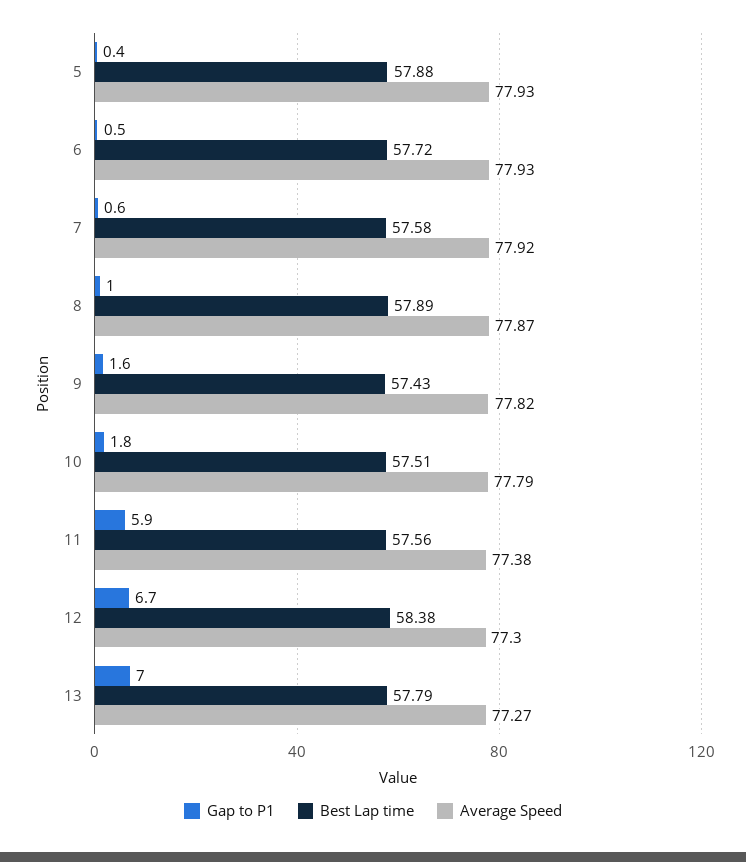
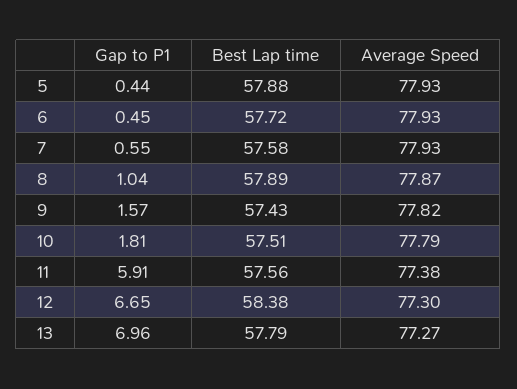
  {
    "Gap to P1": {
      "5": 0.44,
      "6": 0.45,
      "7": 0.55,
      "8": 1.04,
      "9": 1.57,
      "10": 1.81,
      "11": 5.91,
      "12": 6.65,
      "13": 6.96
    },
    "Best Lap time": {
      "5": 57.88,
      "6": 57.72,
      "7": 57.58,
      "8": 57.89,
      "9": 57.43,
      "10": 57.51,
      "11": 57.56,
      "12": 58.38,
      "13": 57.79
    },
    "Average Speed": {
      "5": 77.93,
      "6": 77.93,
-     "7": 77.92,
+     "7": 77.93,
      "8": 77.87,
      "9": 77.82,
      "10": 77.79,
      "11": 77.38,
      "12": 77.3,
      "13": 77.27
    }
  }

